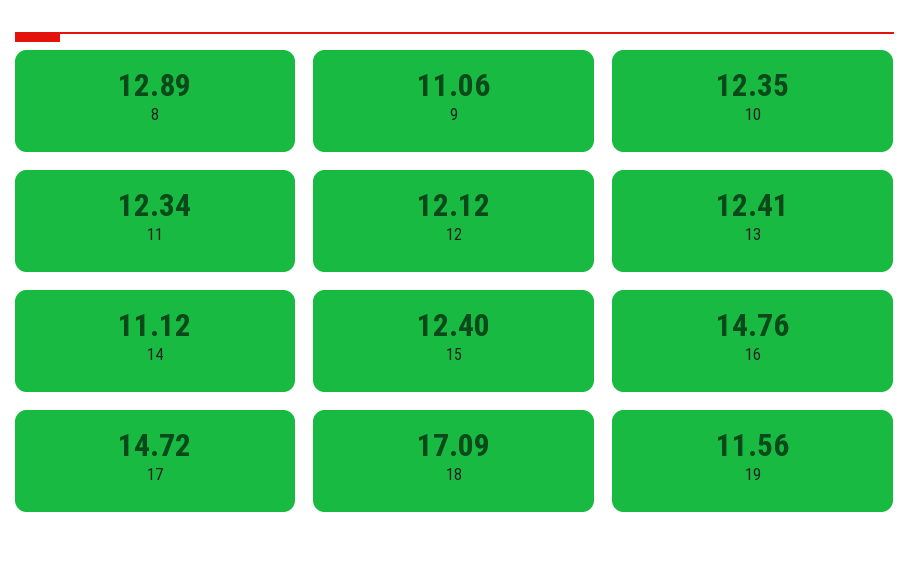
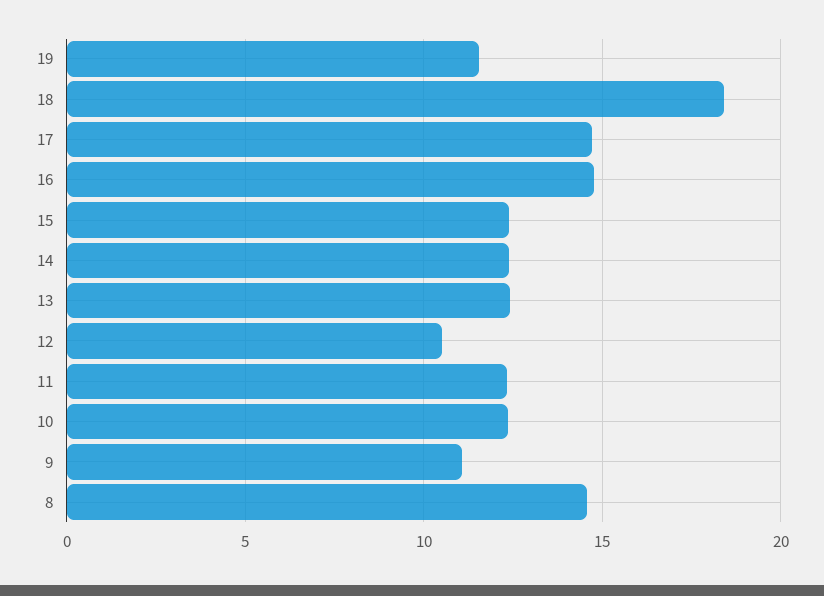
  {
-   "8": 12.89,
+   "8": 14.5,
    "9": 11.06,
    "10": 12.35,
    "11": 12.34,
-   "12": 12.12,
+   "12": 10.5,
    "13": 12.41,
-   "14": 11.12,
+   "14": 12.5,
    "15": 12.4,
    "16": 14.76,
    "17": 14.72,
-   "18": 17.09,
+   "18": 18.5,
    "19": 11.56
  }

